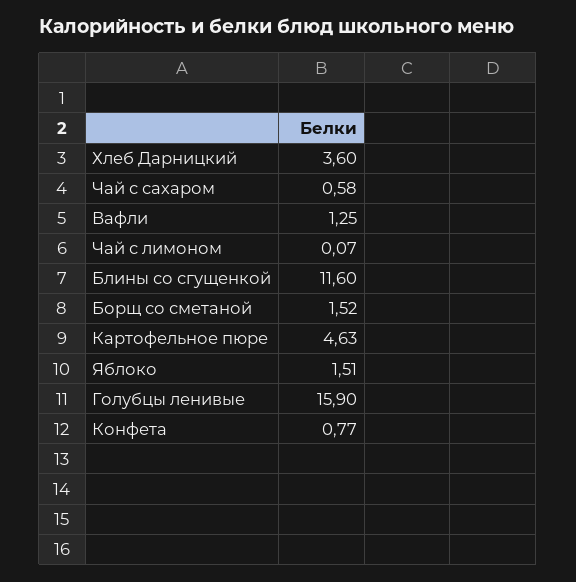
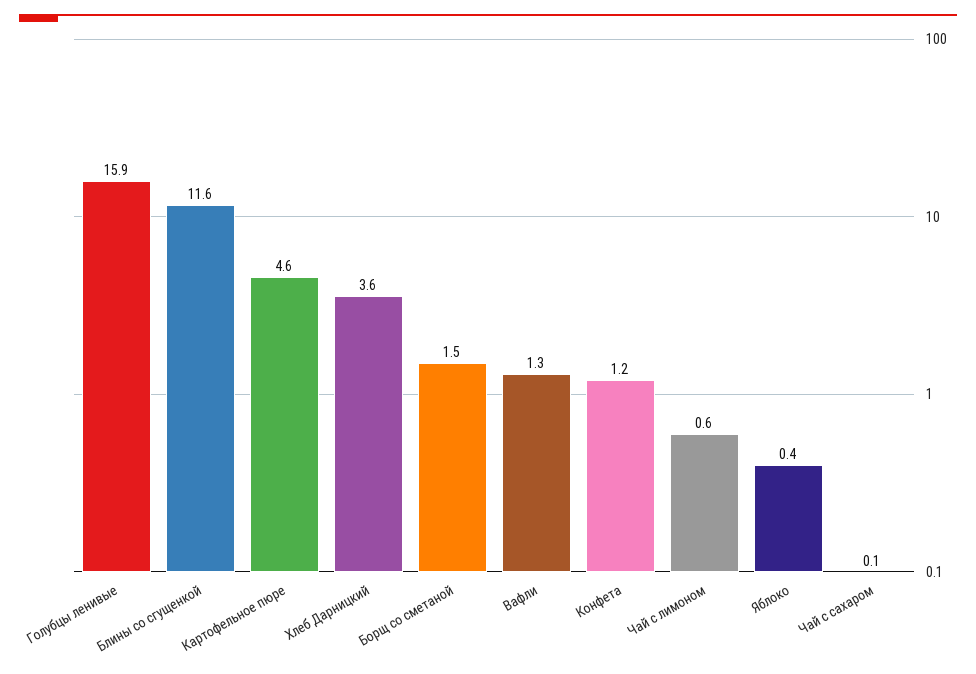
  {
    "Хлеб Дарницкий": 3.6,
-   "Чай с сахаром": 0.58,
+   "Чай с сахаром": 0.1,
    "Вафли": 1.25,
-   "Чай с лимоном": 0.07,
+   "Чай с лимоном": 0.6,
    "Блины со сгущенкой": 11.6,
    "Борщ со сметаной": 1.52,
    "Картофельное пюре": 4.63,
-   "Яблоко": 1.51,
+   "Яблоко": 0.4,
    "Голубцы ленивые": 15.9,
-   "Конфета": 0.77
+   "Конфета": 1.2
  }

